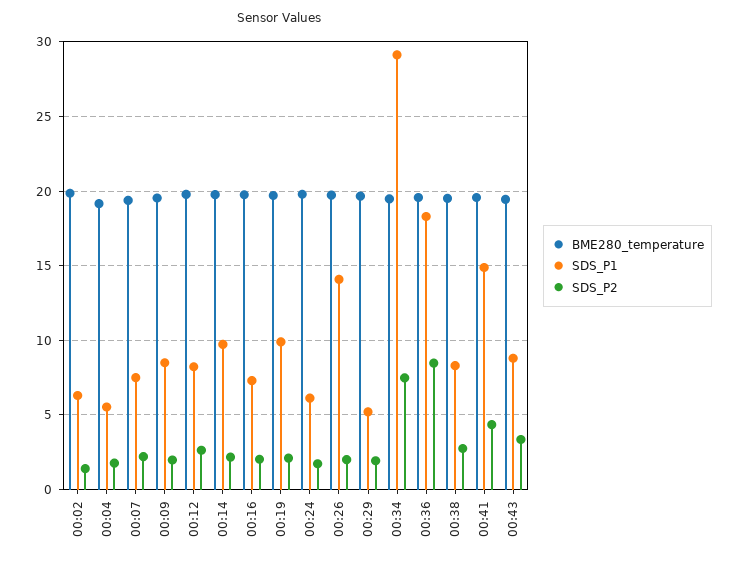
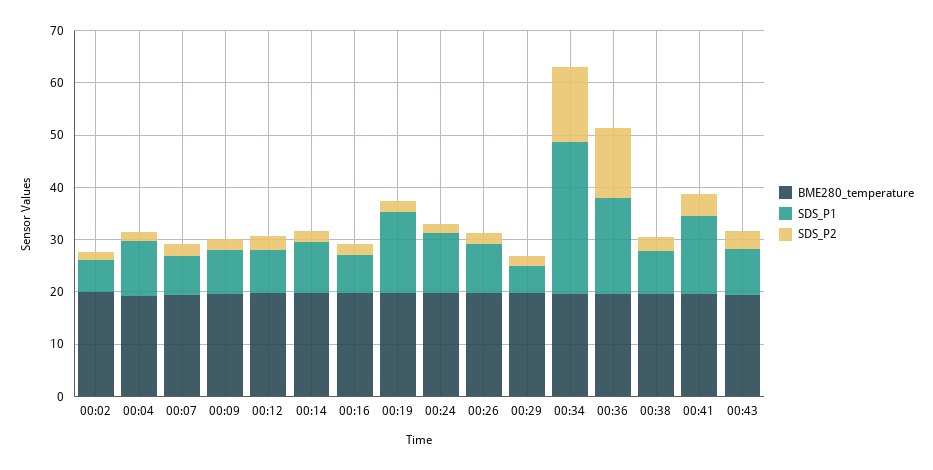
  {
    "BME280_temperature": {
      "00:02": 20,
      "00:04": 19,
      "00:07": 19.5,
      "00:09": 19.5,
      "00:12": 20,
      "00:14": 20,
      "00:16": 20,
      "00:19": 19.5,
      "00:24": 20,
      "00:26": 19.5,
      "00:29": 19.5,
      "00:34": 19.5,
      "00:36": 19.5,
      "00:38": 19.5,
      "00:41": 19.5,
      "00:43": 19.5
    },
    "SDS_P1": {
      "00:02": 6.5,
-     "00:04": 5.5,
+     "00:04": 10,
      "00:07": 7.5,
      "00:09": 8.5,
      "00:12": 8,
      "00:14": 9.5,
      "00:16": 7.5,
-     "00:19": 10,
+     "00:19": 16,
-     "00:24": 6,
+     "00:24": 12,
-     "00:26": 14,
+     "00:26": 10,
      "00:29": 5,
      "00:34": 29,
      "00:36": 18.5,
      "00:38": 8.5,
      "00:41": 15,
      "00:43": 9
    },
    "SDS_P2": {
      "00:02": 1.5,
      "00:04": 2,
      "00:07": 2,
      "00:09": 2,
      "00:12": 2.5,
      "00:14": 2,
      "00:16": 2,
      "00:19": 2,
      "00:24": 1.5,
      "00:26": 2,
      "00:29": 2,
-     "00:34": 7.5,
+     "00:34": 14,
-     "00:36": 8.5,
+     "00:36": 14,
      "00:38": 3,
      "00:41": 4.5,
      "00:43": 3.5
    }
  }

